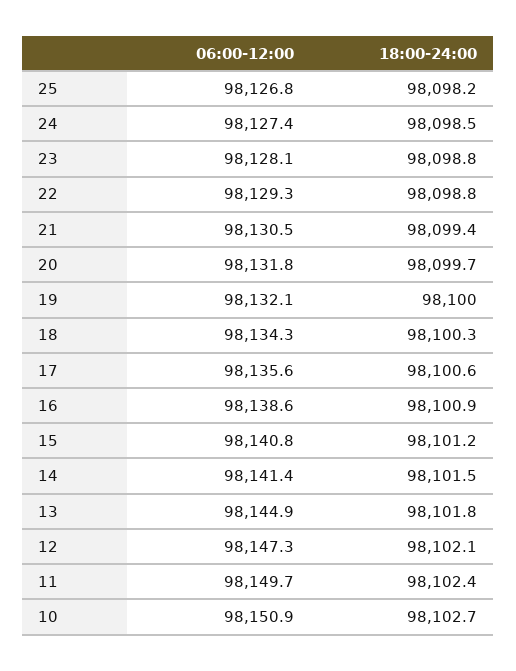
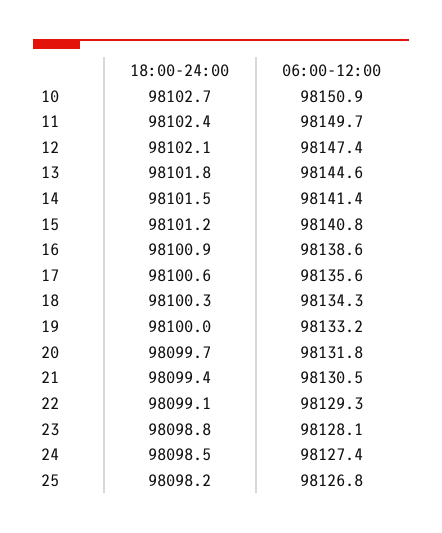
  {
    "06:00-12:00": {
      "25": 98126.8,
      "24": 98127.4,
      "23": 98128.1,
      "22": 98129.3,
      "21": 98130.5,
      "20": 98131.8,
-     "19": 98132.1,
+     "19": 98133.2,
      "18": 98134.3,
      "17": 98135.6,
      "16": 98138.6,
      "15": 98140.8,
      "14": 98141.4,
-     "13": 98144.9,
+     "13": 98144.6,
-     "12": 98147.3,
+     "12": 98147.4,
      "11": 98149.7,
      "10": 98150.9
    },
    "18:00-24:00": {
      "25": 98098.2,
      "24": 98098.5,
      "23": 98098.8,
-     "22": 98098.8,
+     "22": 98099.1,
      "21": 98099.4,
      "20": 98099.7,
      "19": 98100,
      "18": 98100.3,
      "17": 98100.6,
      "16": 98100.9,
      "15": 98101.2,
      "14": 98101.5,
      "13": 98101.8,
      "12": 98102.1,
      "11": 98102.4,
      "10": 98102.7
    }
  }

